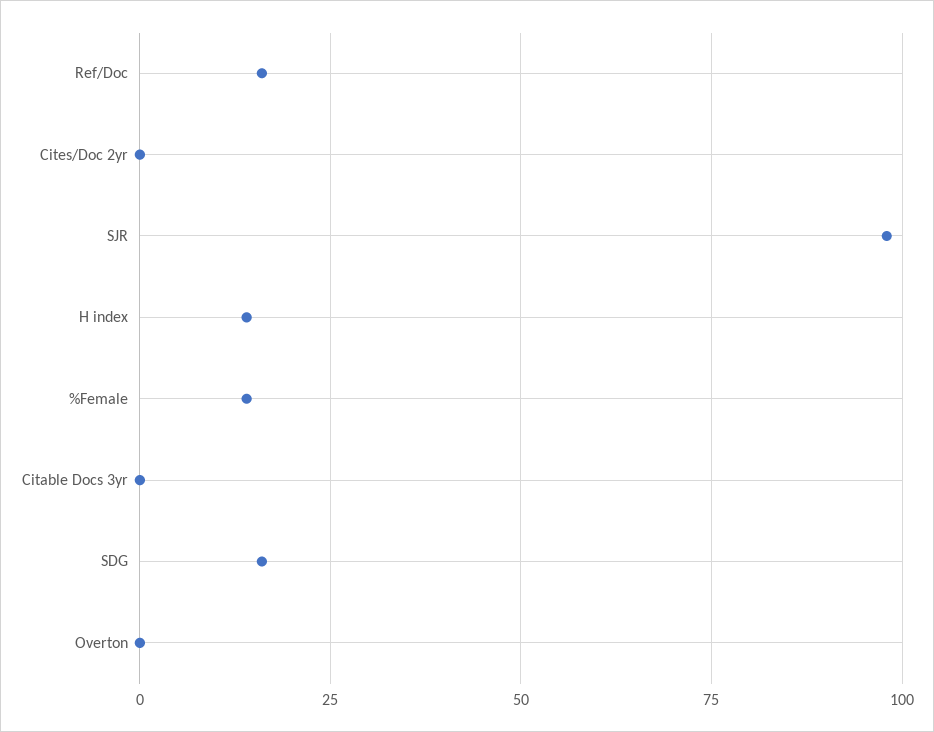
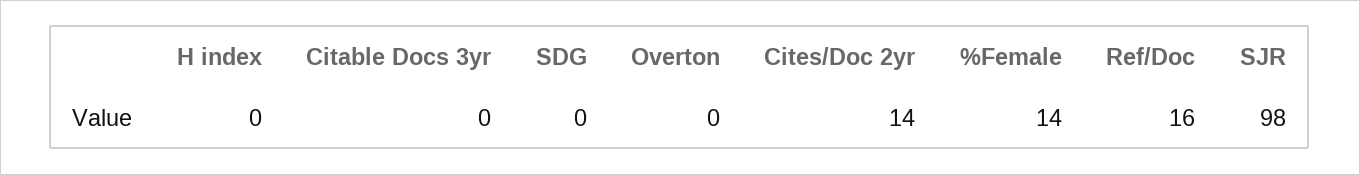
  {
    "Ref/Doc": 16,
-   "Cites/Doc 2yr": 0,
+   "Cites/Doc 2yr": 14,
    "SJR": 98,
-   "H index": 15,
+   "H index": 0,
    "%Female": 14,
    "Citable Docs 3yr": 0,
-   "SDG": 15,
+   "SDG": 0,
    "Overton": 0
  }

